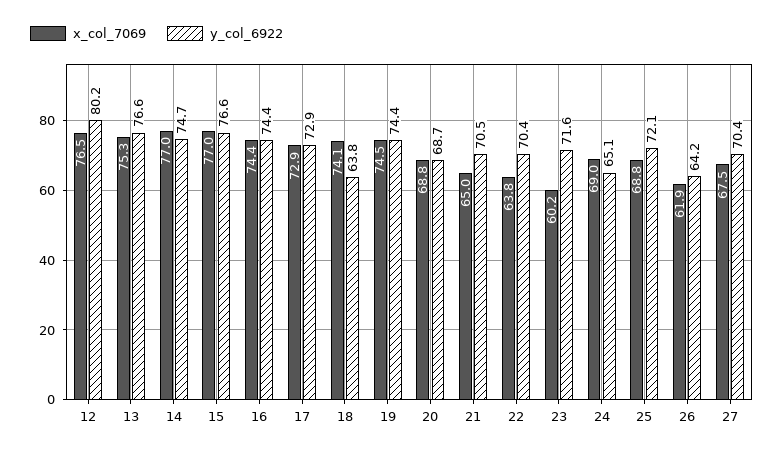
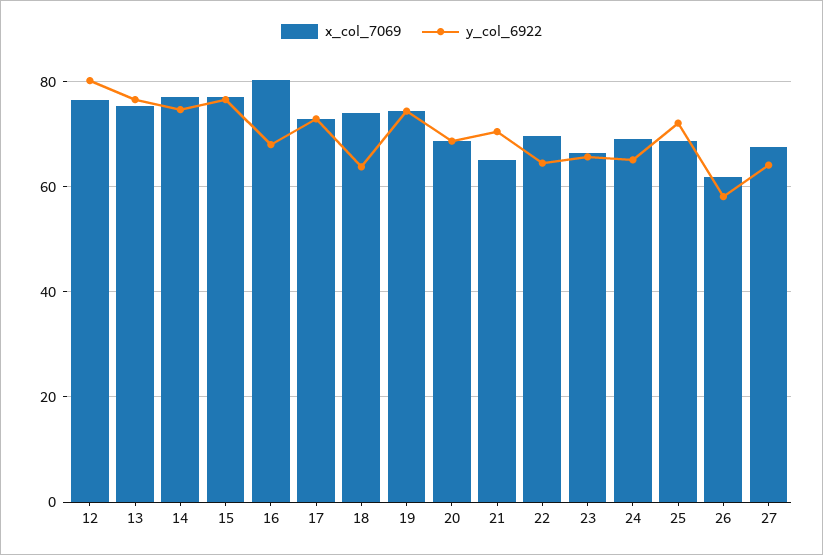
  {
    "x_col_7069": {
      "12": 76.5,
      "13": 75.3,
      "14": 77,
      "15": 77,
-     "16": 74.4,
+     "16": 80,
      "17": 72.9,
      "18": 74.1,
      "19": 74.5,
      "20": 68.8,
      "21": 65,
-     "22": 63.8,
+     "22": 70,
-     "23": 60.2,
+     "23": 66,
      "24": 69,
      "25": 68.8,
      "26": 61.9,
      "27": 67.5
    },
    "y_col_6922": {
      "12": 80.2,
      "13": 76.6,
      "14": 74.7,
      "15": 76.6,
-     "16": 74.4,
+     "16": 68,
      "17": 72.9,
      "18": 63.8,
      "19": 74.4,
      "20": 68.7,
      "21": 70.5,
-     "22": 70.4,
+     "22": 64,
-     "23": 71.6,
+     "23": 66,
      "24": 65.1,
      "25": 72.1,
-     "26": 64.2,
+     "26": 58,
-     "27": 70.4
+     "27": 64
    }
  }

